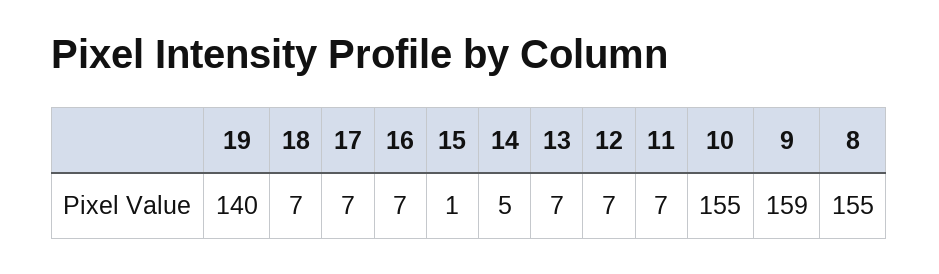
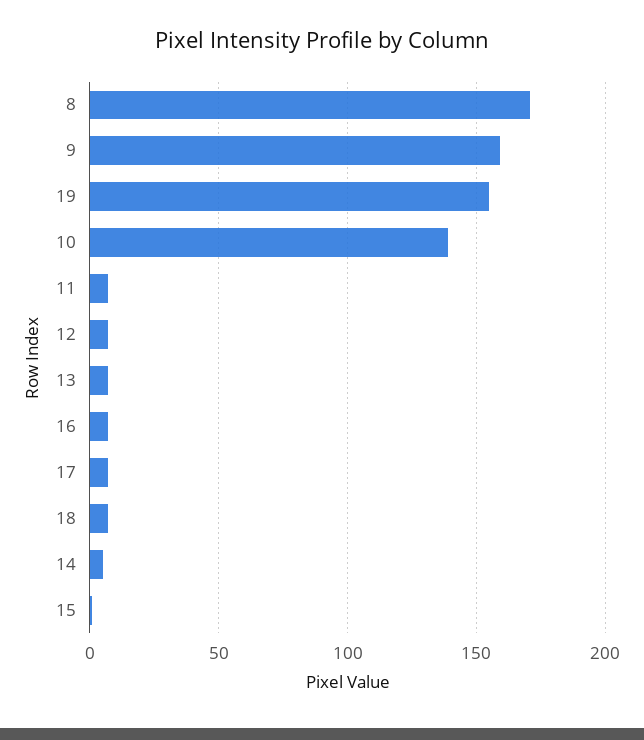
  {
-   "19": 140,
+   "19": 155,
    "18": 7,
    "17": 7,
    "16": 7,
    "15": 1,
    "14": 5,
    "13": 7,
    "12": 7,
    "11": 7,
-   "10": 155,
+   "10": 140,
    "9": 159,
-   "8": 155
+   "8": 170
  }

